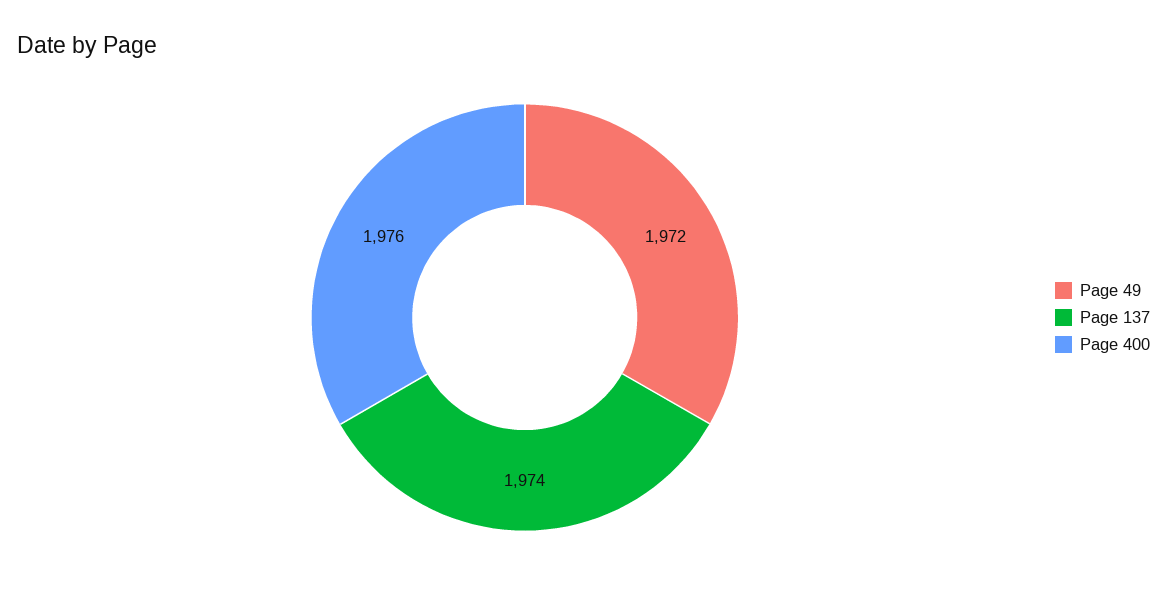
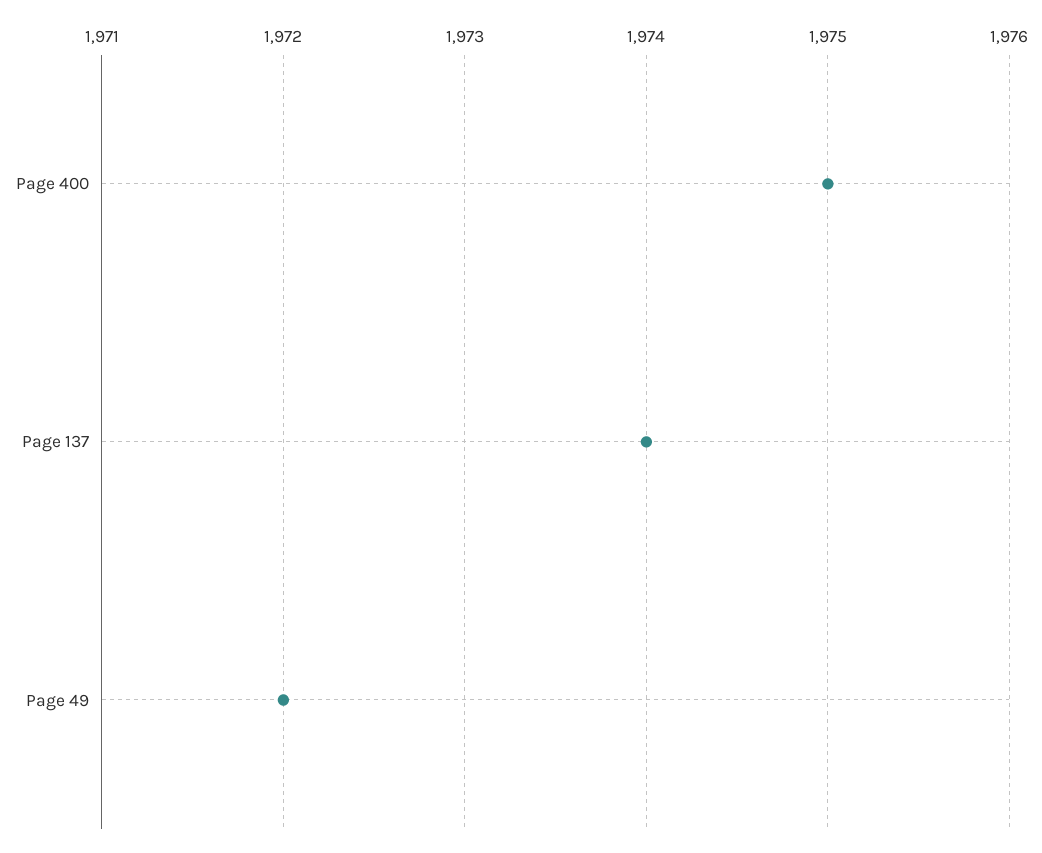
  {
    "Page 49": 1972,
    "Page 137": 1974,
-   "Page 400": 1976
+   "Page 400": 1975
  }

